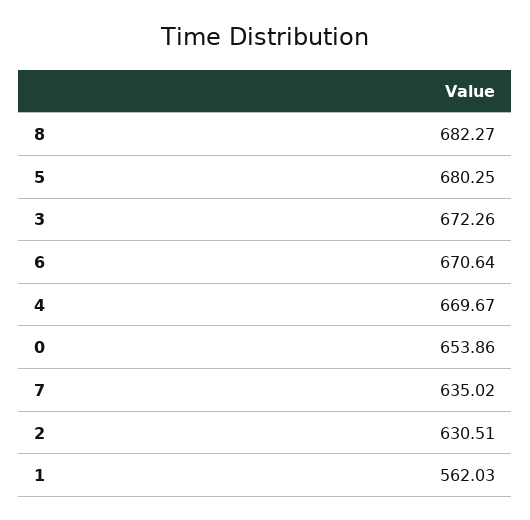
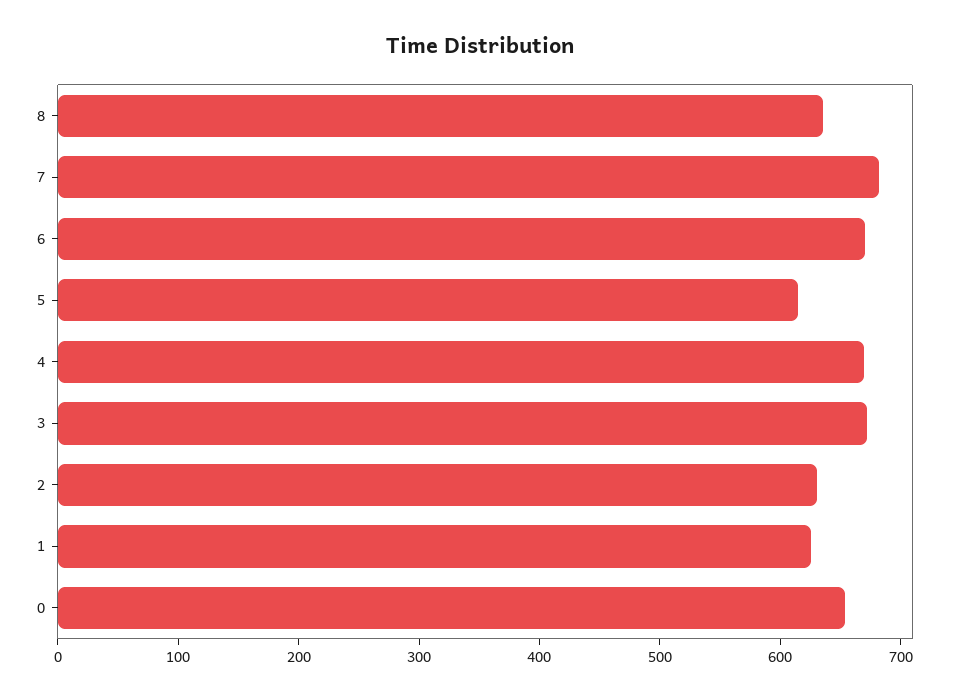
  {
-   "8": 682.27,
+   "8": 640,
-   "5": 680.25,
+   "5": 620,
    "3": 672.26,
    "6": 670.64,
    "4": 669.67,
    "0": 653.86,
-   "7": 635.02,
+   "7": 680,
    "2": 630.51,
-   "1": 562.03
+   "1": 620
  }

